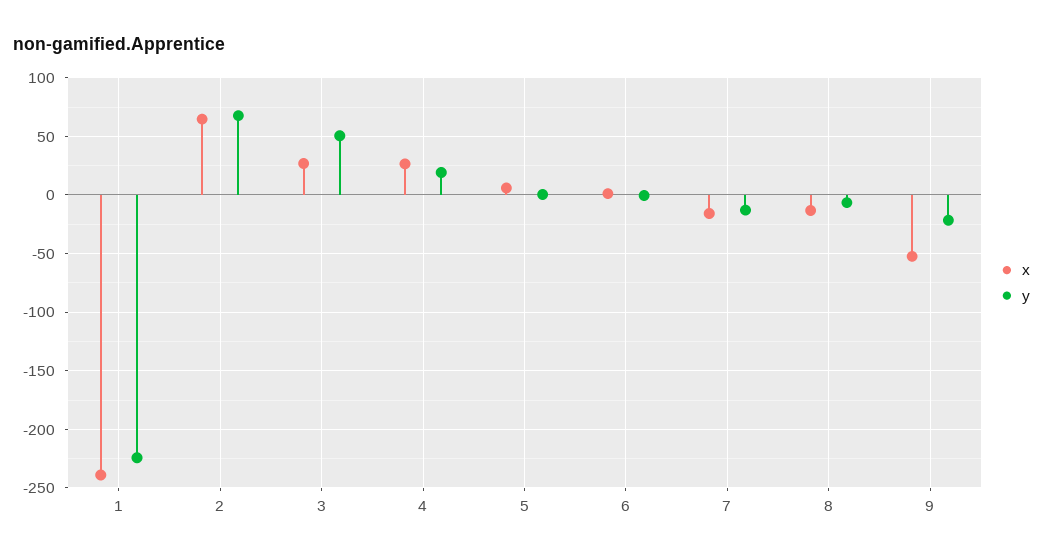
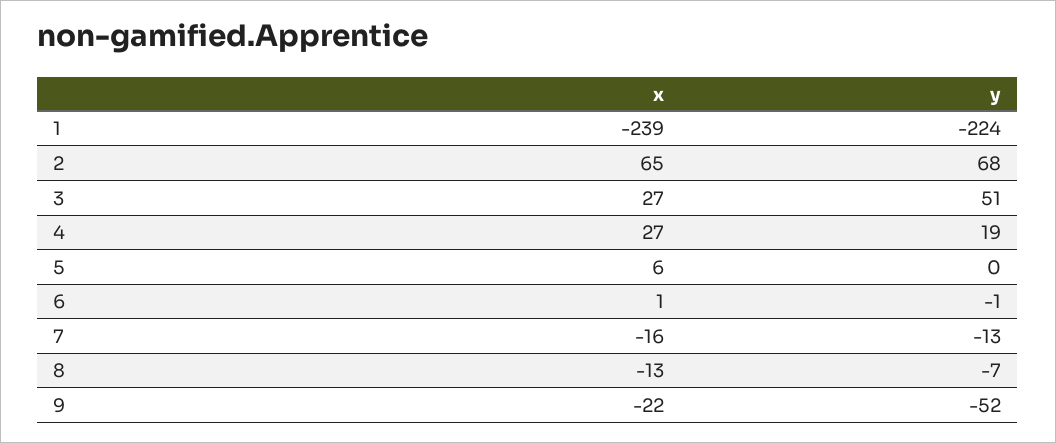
  {
    "x": {
      "1": -239,
      "2": 65,
      "3": 27,
      "4": 27,
      "5": 6,
      "6": 1,
      "7": -16,
      "8": -13,
-     "9": -50
+     "9": -22
    },
    "y": {
      "1": -224,
      "2": 68,
      "3": 51,
      "4": 19,
      "5": 0,
      "6": -1,
      "7": -13,
      "8": -7,
-     "9": -20
+     "9": -52
    }
  }

